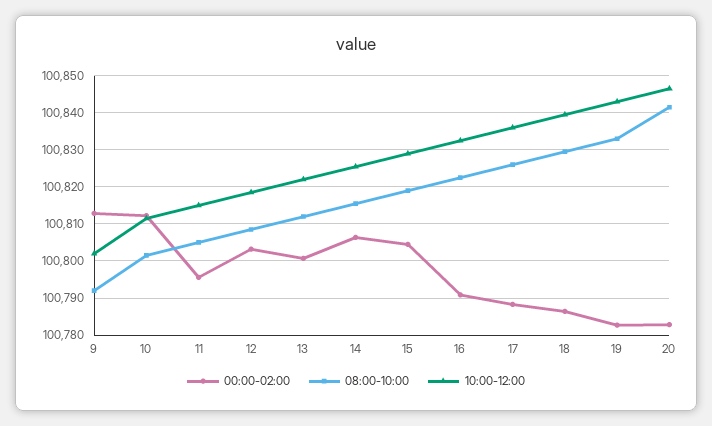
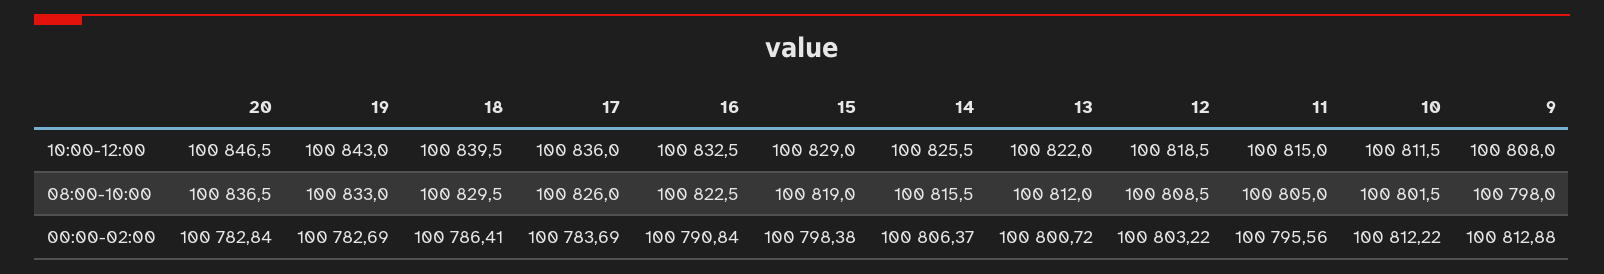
  {
    "00:00-02:00": {
      "9": 100812.88,
      "10": 100812.22,
      "11": 100795.56,
      "12": 100803.22,
      "13": 100800.72,
      "14": 100806.37,
-     "15": 100804,
+     "15": 100798.38,
      "16": 100790.84,
-     "17": 100788,
+     "17": 100783.69,
      "18": 100786.41,
      "19": 100782.69,
      "20": 100782.84
    },
    "08:00-10:00": {
-     "9": 100792,
+     "9": 100798,
      "10": 100801.5,
      "11": 100805,
      "12": 100808.5,
      "13": 100812,
      "14": 100815.5,
      "15": 100819,
      "16": 100822.5,
      "17": 100826,
      "18": 100829.5,
      "19": 100833,
-     "20": 100842
+     "20": 100836.5
    },
    "10:00-12:00": {
-     "9": 100802,
+     "9": 100808,
      "10": 100811.5,
      "11": 100815,
      "12": 100818.5,
      "13": 100822,
      "14": 100825.5,
      "15": 100829,
      "16": 100832.5,
      "17": 100836,
      "18": 100839.5,
      "19": 100843,
      "20": 100846.5
    }
  }

